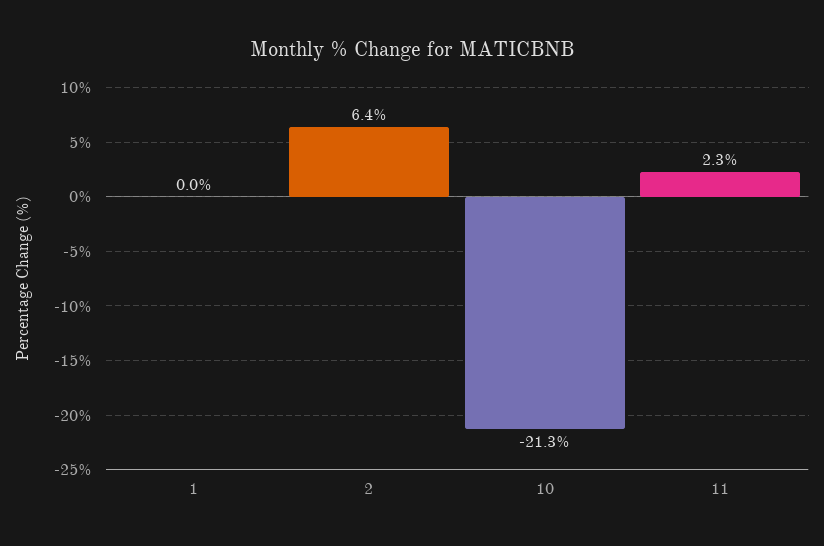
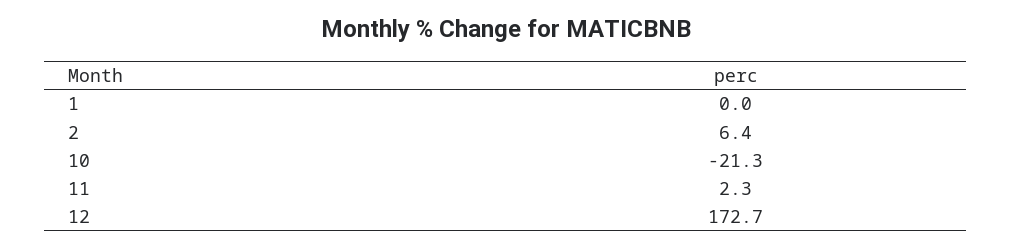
  {
    "1": 0,
    "2": 6.4,
    "10": -21.3,
-   "11": 2.3
+   "11": 2.3,
+   "12": 172.7
  }

